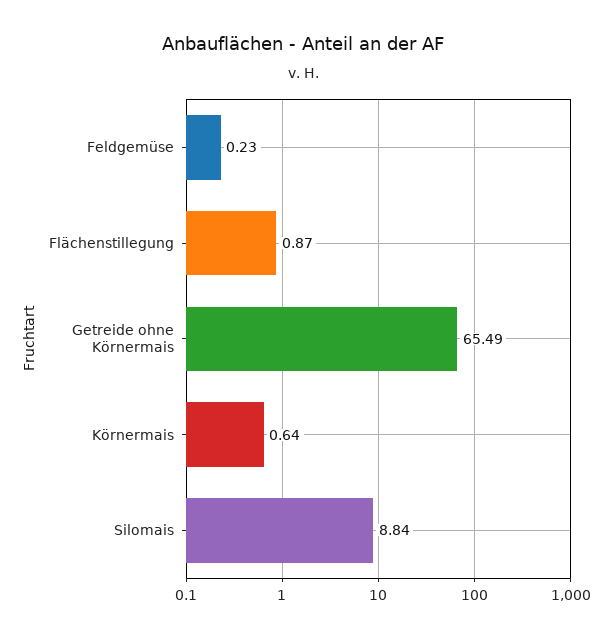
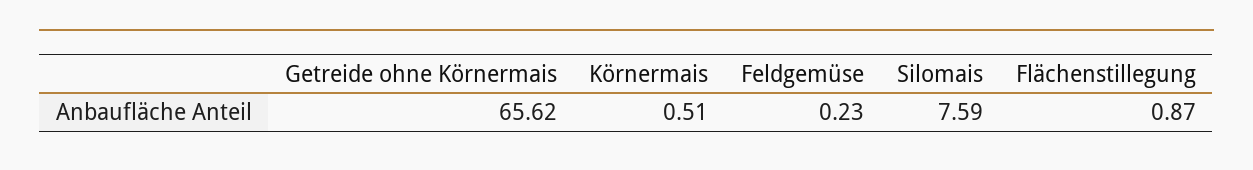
  {
    "Feldgemüse": 0.23,
    "Flächenstillegung": 0.87,
-   "Getreide ohne Körnermais": 65.49,
+   "Getreide ohne Körnermais": 65.62,
-   "Körnermais": 0.64,
+   "Körnermais": 0.51,
-   "Silomais": 8.84
+   "Silomais": 7.59
  }

